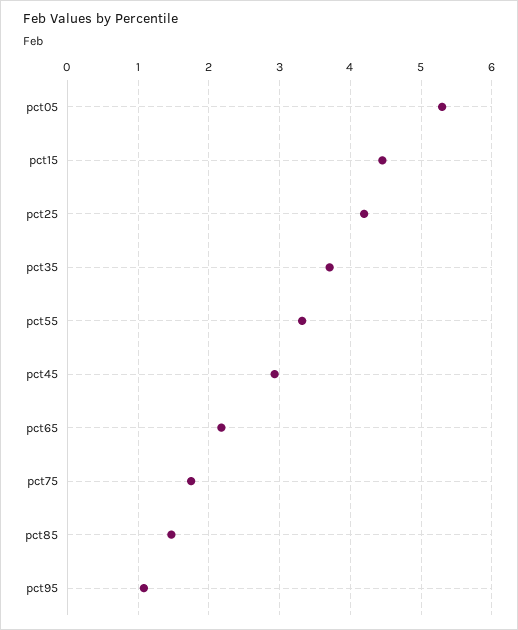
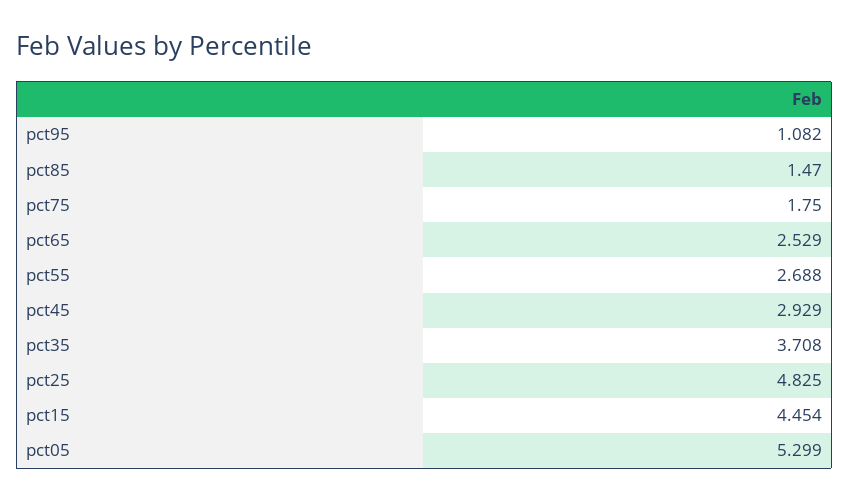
  {
    "pct05": 5.299,
    "pct15": 4.454,
-   "pct25": 4.2,
+   "pct25": 4.825,
    "pct35": 3.708,
-   "pct55": 3.3,
+   "pct55": 2.688,
    "pct45": 2.929,
-   "pct65": 2.2,
+   "pct65": 2.529,
    "pct75": 1.75,
    "pct85": 1.47,
    "pct95": 1.082
  }

